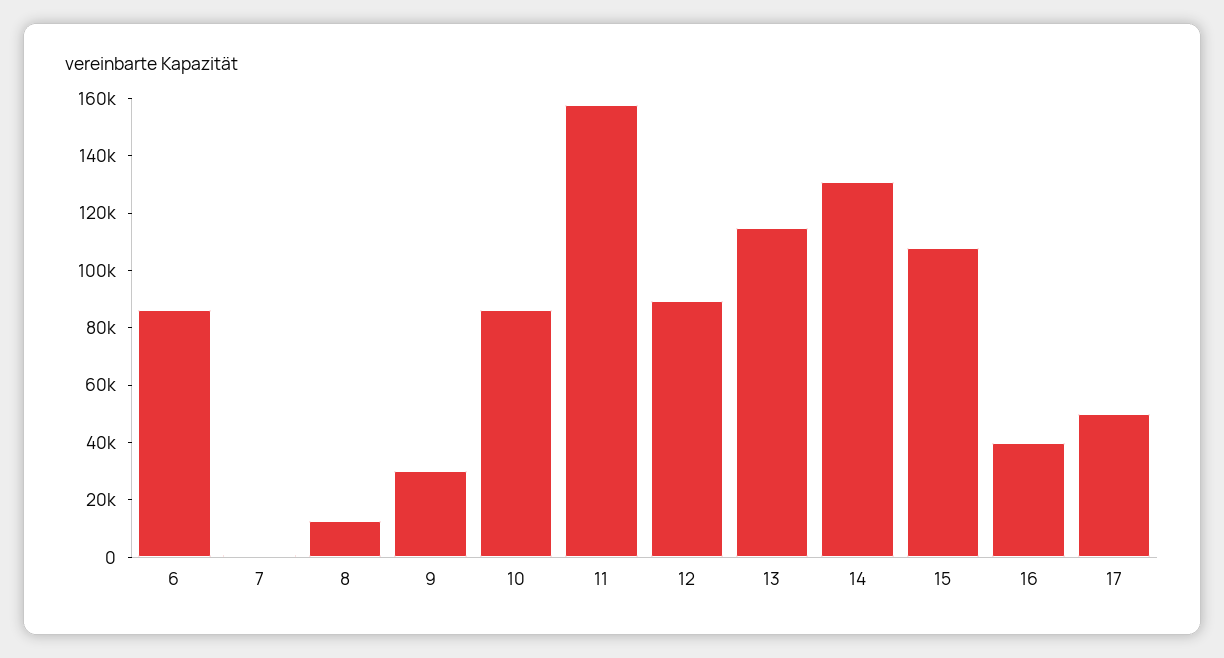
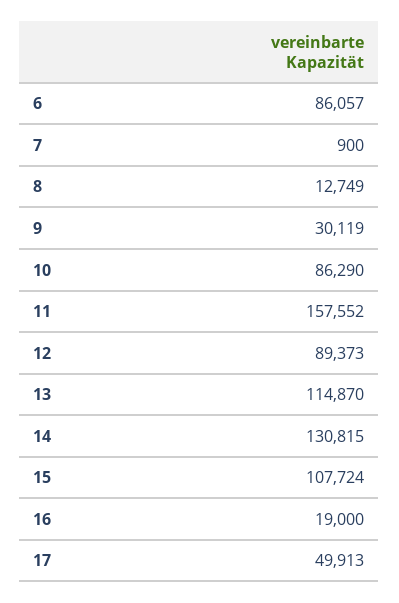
  {
    "6": 86057,
    "7": 900,
    "8": 12749,
    "9": 30119,
    "10": 86290,
    "11": 157552,
    "12": 89373,
    "13": 114870,
    "14": 130815,
    "15": 107724,
-   "16": 40000,
+   "16": 19000,
    "17": 49913
  }

